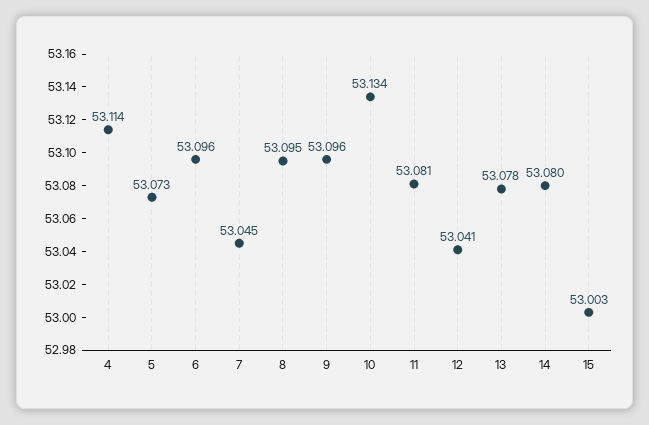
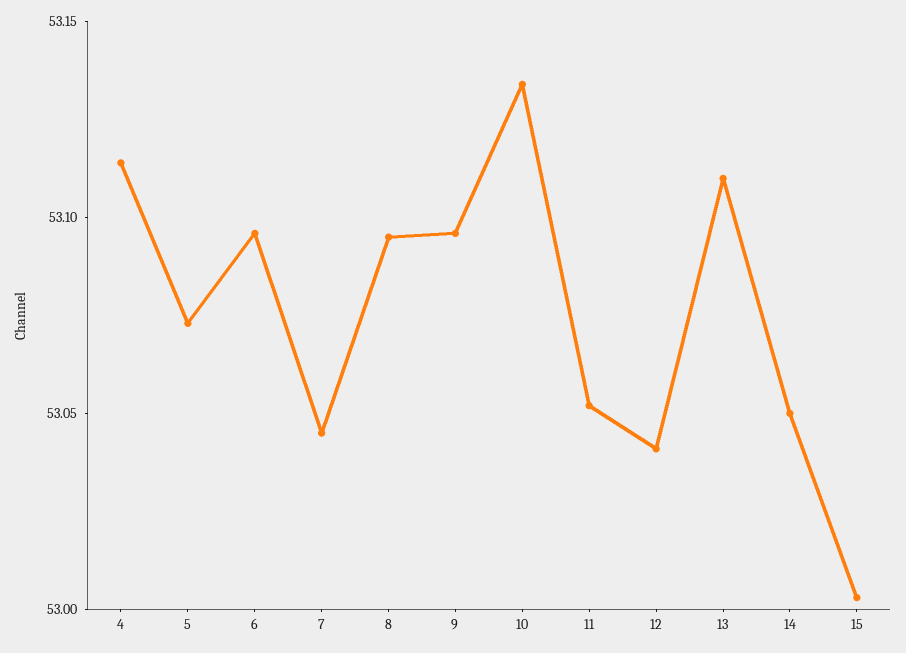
  {
    "4": 53.114,
    "5": 53.073,
    "6": 53.096,
    "7": 53.045,
    "8": 53.095,
    "9": 53.096,
    "10": 53.134,
-   "11": 53.081,
+   "11": 53.05,
    "12": 53.041,
-   "13": 53.078,
+   "13": 53.11,
-   "14": 53.08,
+   "14": 53.05,
    "15": 53.003
  }

